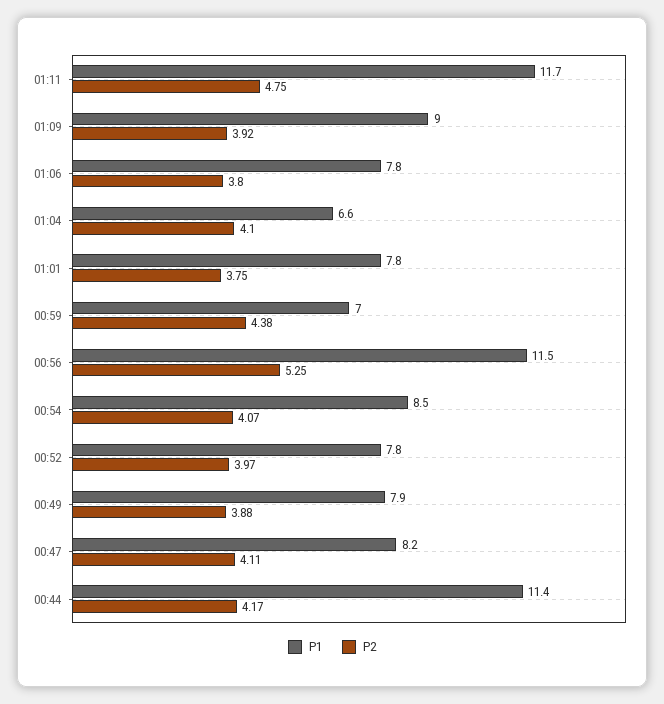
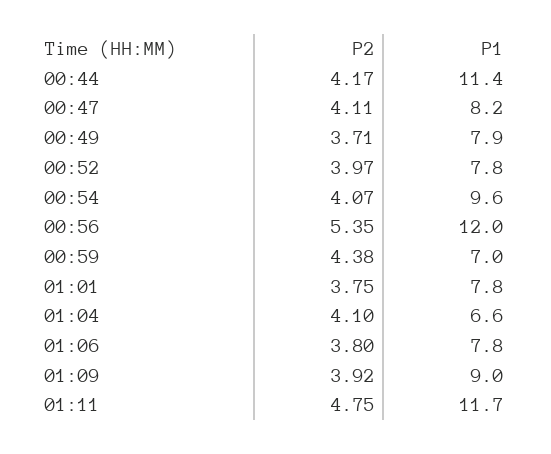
  {
    "P1": {
      "01:11": 11.7,
      "01:09": 9,
      "01:06": 7.8,
      "01:04": 6.6,
      "01:01": 7.8,
      "00:59": 7,
-     "00:56": 11.5,
+     "00:56": 12,
-     "00:54": 8.5,
+     "00:54": 9.6,
      "00:52": 7.8,
      "00:49": 7.9,
      "00:47": 8.2,
      "00:44": 11.4
    },
    "P2": {
      "01:11": 4.75,
      "01:09": 3.92,
      "01:06": 3.8,
      "01:04": 4.1,
      "01:01": 3.75,
      "00:59": 4.38,
-     "00:56": 5.25,
+     "00:56": 5.35,
      "00:54": 4.07,
      "00:52": 3.97,
-     "00:49": 3.88,
+     "00:49": 3.71,
      "00:47": 4.11,
      "00:44": 4.17
    }
  }

